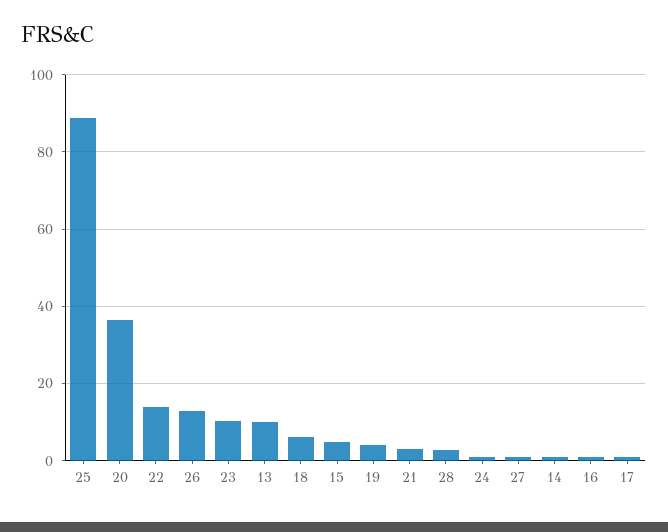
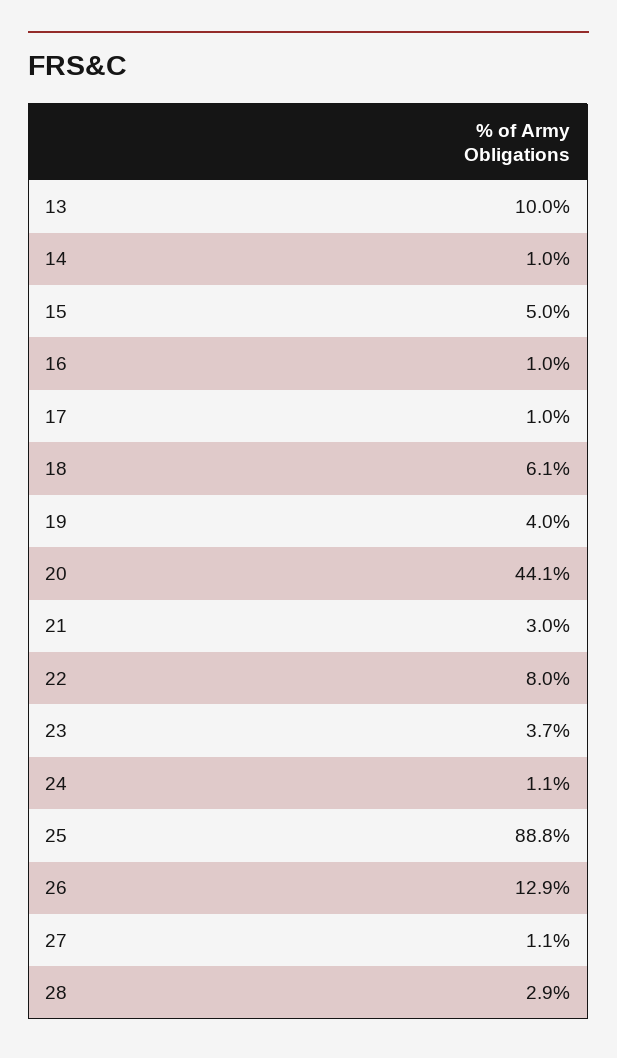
  {
    "25": 88.8,
-   "20": 36,
+   "20": 44.1,
-   "22": 14,
+   "22": 8,
    "26": 12.9,
-   "23": 10,
+   "23": 3.7,
    "13": 10,
    "18": 6.1,
    "15": 5,
    "19": 4,
    "21": 3,
    "28": 2.9,
    "24": 1.1,
    "27": 1.1,
    "14": 1,
    "16": 1,
    "17": 1
  }

